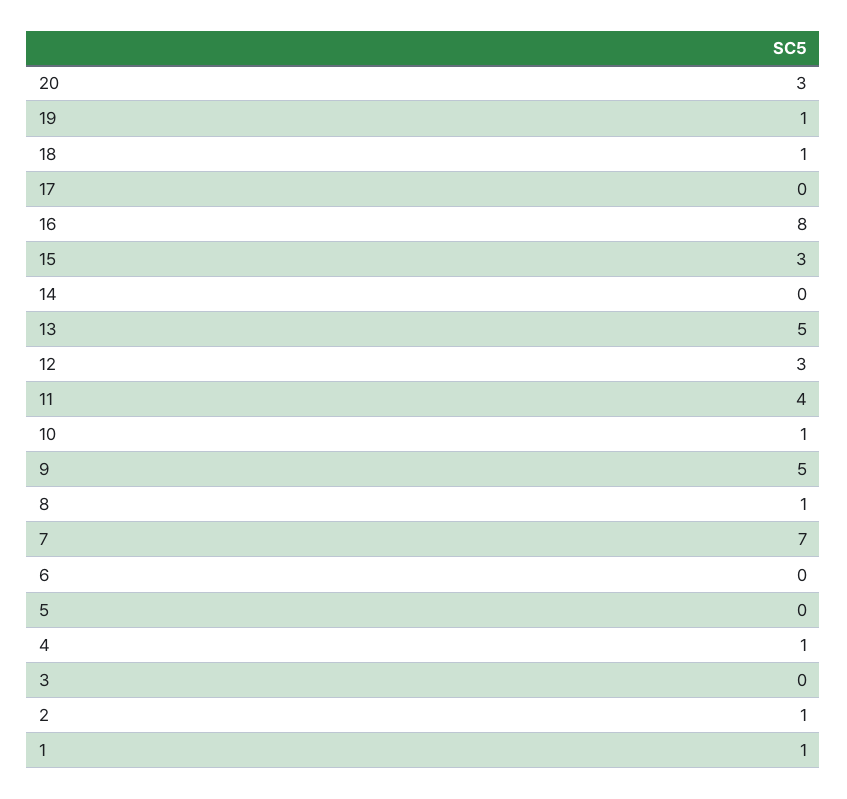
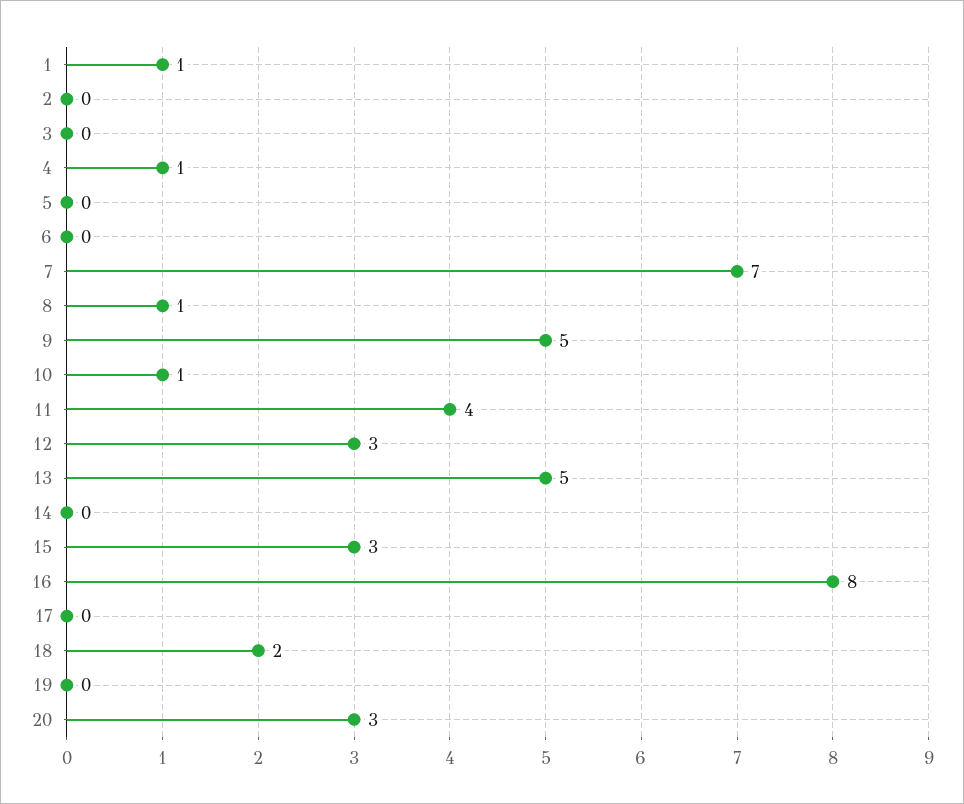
  {
    "20": 3,
-   "19": 1,
+   "19": 0,
-   "18": 1,
+   "18": 2,
    "17": 0,
    "16": 8,
    "15": 3,
    "14": 0,
    "13": 5,
    "12": 3,
    "11": 4,
    "10": 1,
    "9": 5,
    "8": 1,
    "7": 7,
    "6": 0,
    "5": 0,
    "4": 1,
    "3": 0,
-   "2": 1,
+   "2": 0,
    "1": 1
  }

